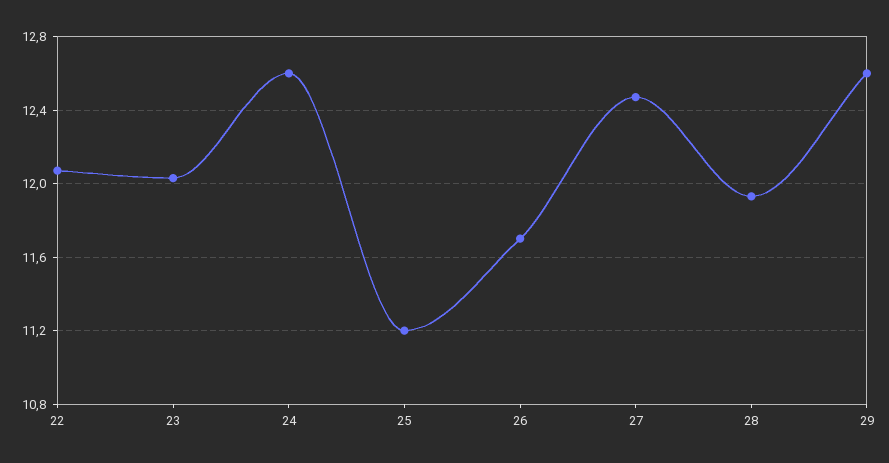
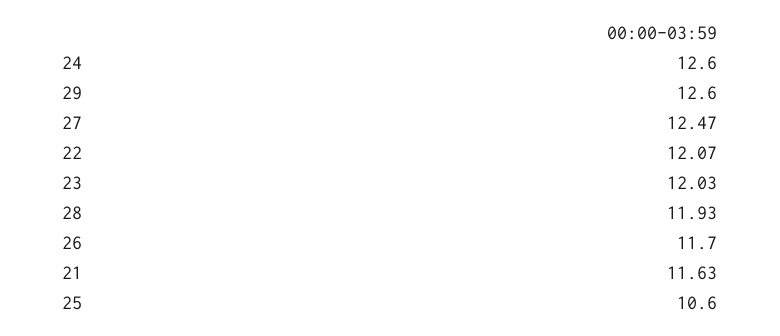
  {
    "22": 12.07,
    "23": 12.03,
    "24": 12.6,
-   "25": 11.2,
+   "25": 10.6,
    "26": 11.7,
    "27": 12.47,
    "28": 11.93,
-   "29": 12.6
+   "29": 12.6,
+   "21": 11.63
  }

